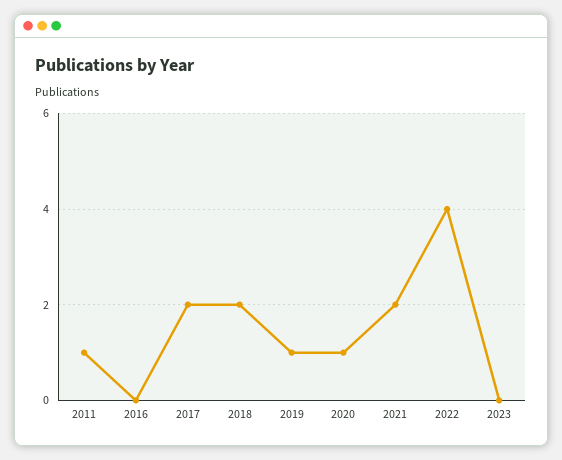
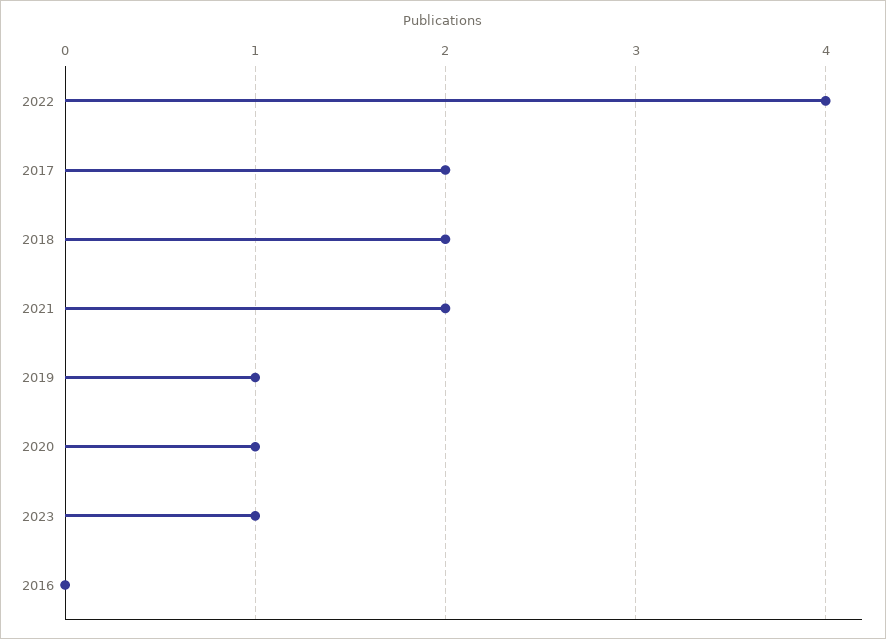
  {
-   "2011": 1,
    "2016": 0,
    "2017": 2,
    "2018": 2,
    "2019": 1,
    "2020": 1,
    "2021": 2,
    "2022": 4,
-   "2023": 0
+   "2023": 1
  }

